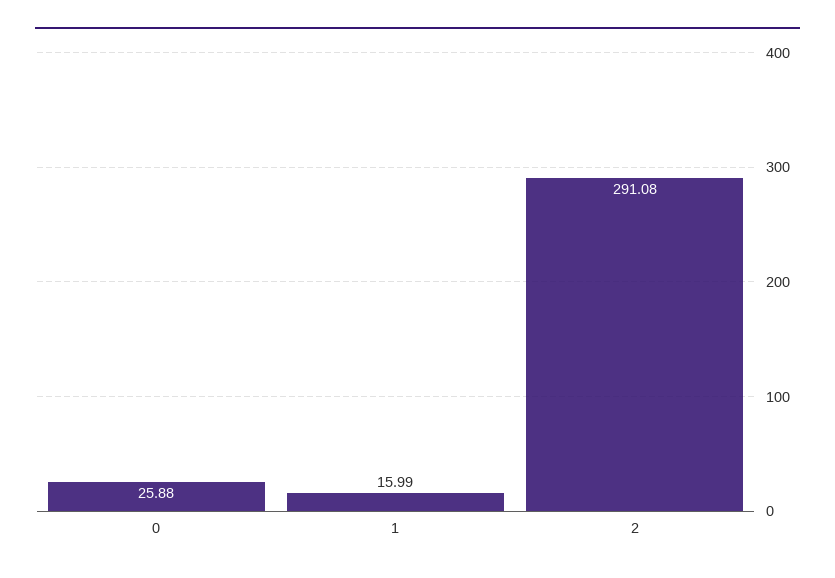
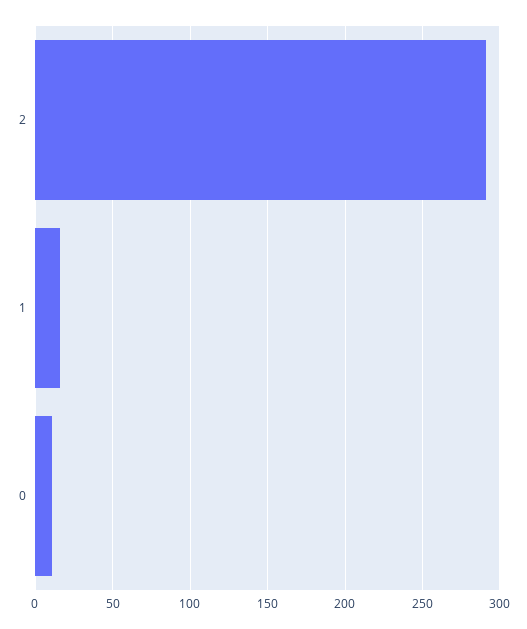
  {
-   "0": 25.88,
+   "0": 10,
    "1": 15.99,
    "2": 291.08
  }

